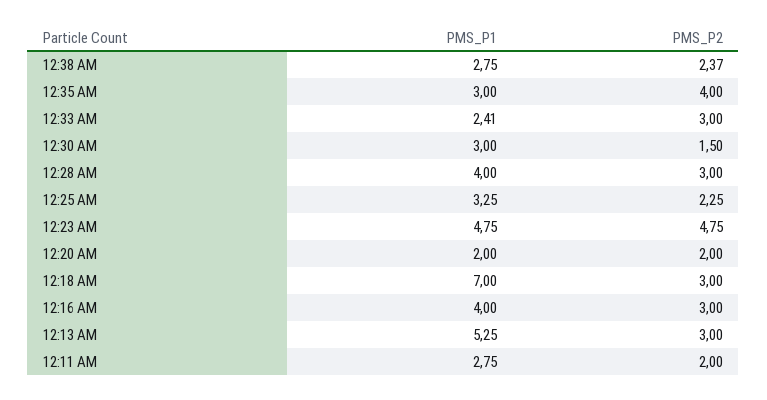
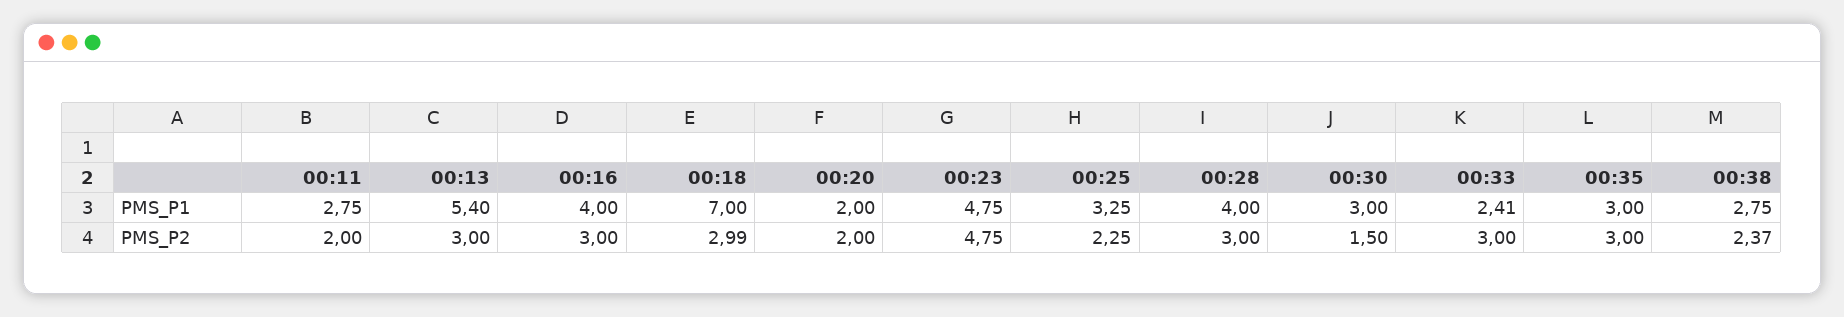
  {
    "PMS_P1": {
      "12:38 AM": 2.75,
      "12:35 AM": 3,
      "12:33 AM": 2.41,
      "12:30 AM": 3,
      "12:28 AM": 4,
      "12:25 AM": 3.25,
      "12:23 AM": 4.75,
      "12:20 AM": 2,
      "12:18 AM": 7,
      "12:16 AM": 4,
-     "12:13 AM": 5.25,
+     "12:13 AM": 5.4,
      "12:11 AM": 2.75
    },
    "PMS_P2": {
      "12:38 AM": 2.37,
-     "12:35 AM": 4,
+     "12:35 AM": 3,
      "12:33 AM": 3,
      "12:30 AM": 1.5,
      "12:28 AM": 3,
      "12:25 AM": 2.25,
      "12:23 AM": 4.75,
      "12:20 AM": 2,
-     "12:18 AM": 3,
+     "12:18 AM": 2.99,
      "12:16 AM": 3,
      "12:13 AM": 3,
      "12:11 AM": 2
    }
  }

